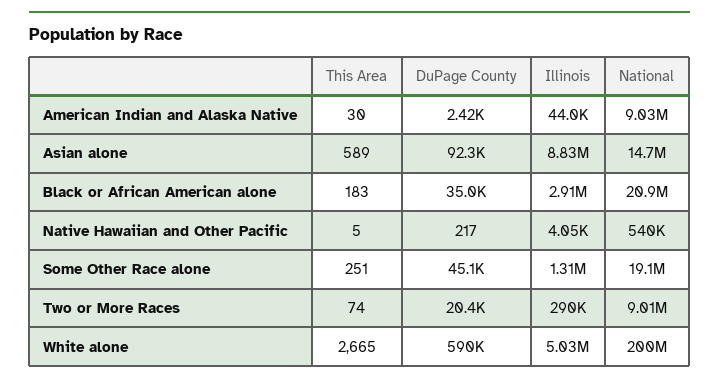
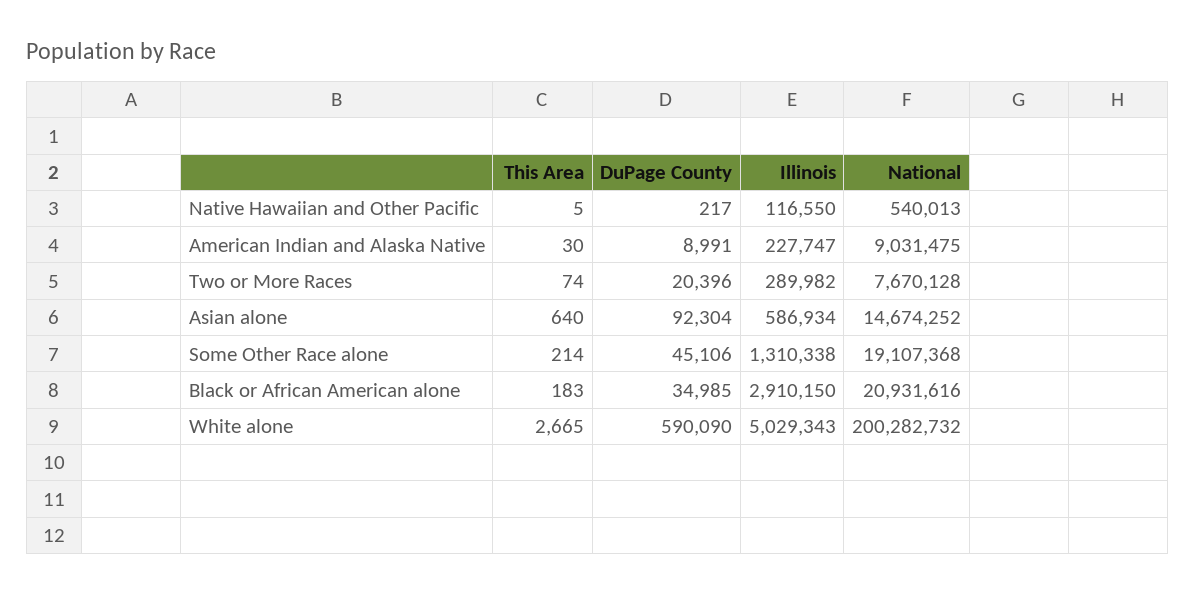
  {
    "This Area": {
      "American Indian and Alaska Native": 30,
-     "Asian alone": 589,
+     "Asian alone": 640,
      "Black or African American alone": 183,
      "Native Hawaiian and Other Pacific": 5,
-     "Some Other Race alone": 251,
+     "Some Other Race alone": 214,
      "Two or More Races": 74,
      "White alone": 2665
    },
    "DuPage County": {
-     "American Indian and Alaska Native": 2420,
+     "American Indian and Alaska Native": 8991,
      "Asian alone": 92304,
      "Black or African American alone": 34985,
      "Native Hawaiian and Other Pacific": 217,
      "Some Other Race alone": 45106,
      "Two or More Races": 20396,
      "White alone": 590090
    },
    "Illinois": {
-     "American Indian and Alaska Native": 44000,
+     "American Indian and Alaska Native": 227747,
-     "Asian alone": 8830000,
+     "Asian alone": 586934,
      "Black or African American alone": 2910150,
-     "Native Hawaiian and Other Pacific": 4050,
+     "Native Hawaiian and Other Pacific": 116550,
      "Some Other Race alone": 1310338,
      "Two or More Races": 289982,
      "White alone": 5029343
    },
    "National": {
      "American Indian and Alaska Native": 9031475,
      "Asian alone": 14674252,
      "Black or African American alone": 20931616,
      "Native Hawaiian and Other Pacific": 540013,
      "Some Other Race alone": 19107368,
-     "Two or More Races": 9010000,
+     "Two or More Races": 7670128,
      "White alone": 200282732
    }
  }

